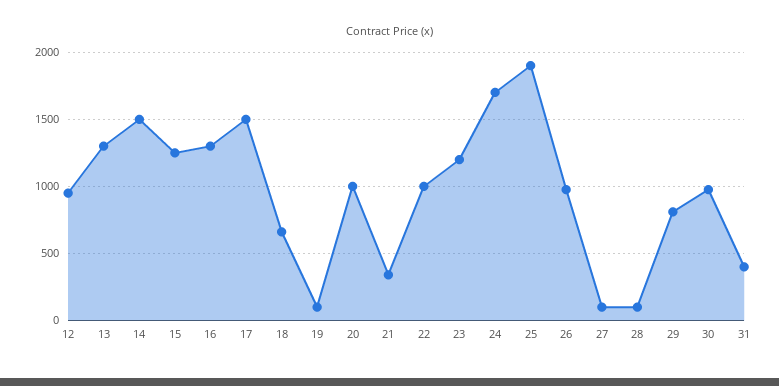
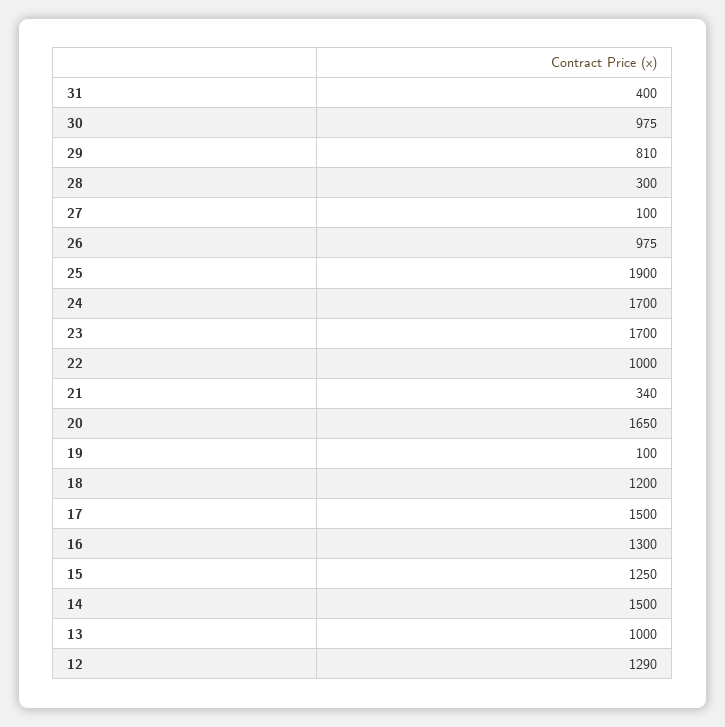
  {
-   "12": 950,
+   "12": 1290,
-   "13": 1300,
+   "13": 1000,
    "14": 1500,
    "15": 1250,
    "16": 1300,
    "17": 1500,
-   "18": 650,
+   "18": 1200,
    "19": 100,
-   "20": 1000,
+   "20": 1650,
    "21": 340,
    "22": 1000,
-   "23": 1200,
+   "23": 1700,
    "24": 1700,
    "25": 1900,
    "26": 975,
    "27": 100,
-   "28": 100,
+   "28": 300,
    "29": 810,
    "30": 975,
    "31": 400
  }

